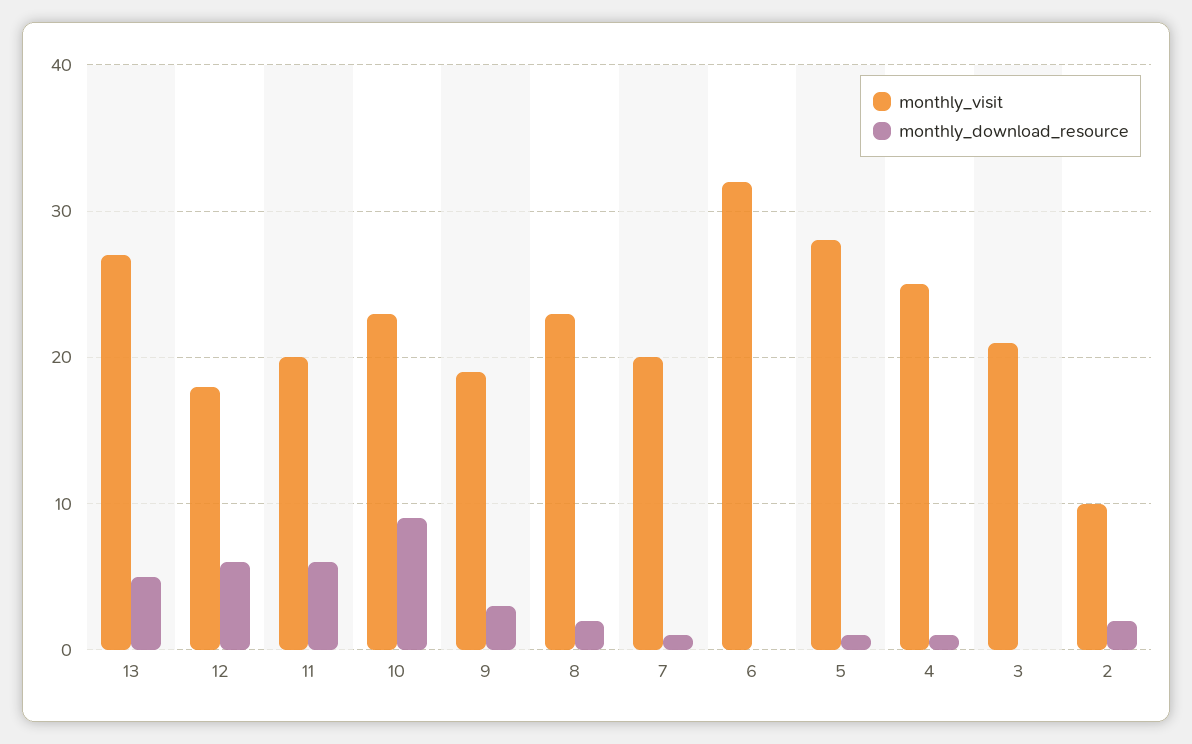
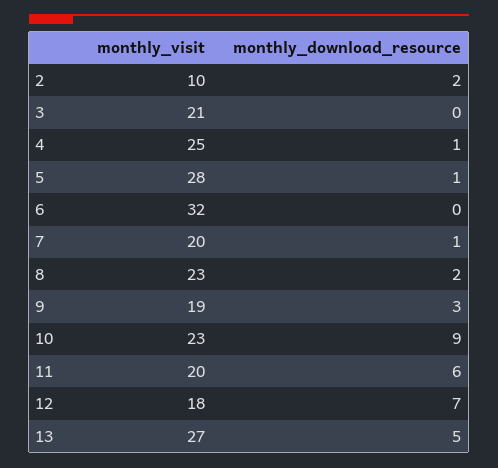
  {
    "monthly_visit": {
      "13": 27,
      "12": 18,
      "11": 20,
      "10": 23,
      "9": 19,
      "8": 23,
      "7": 20,
      "6": 32,
      "5": 28,
      "4": 25,
      "3": 21,
      "2": 10
    },
    "monthly_download_resource": {
      "13": 5,
-     "12": 6,
+     "12": 7,
      "11": 6,
      "10": 9,
      "9": 3,
      "8": 2,
      "7": 1,
      "6": 0,
      "5": 1,
      "4": 1,
      "3": 0,
      "2": 2
    }
  }

